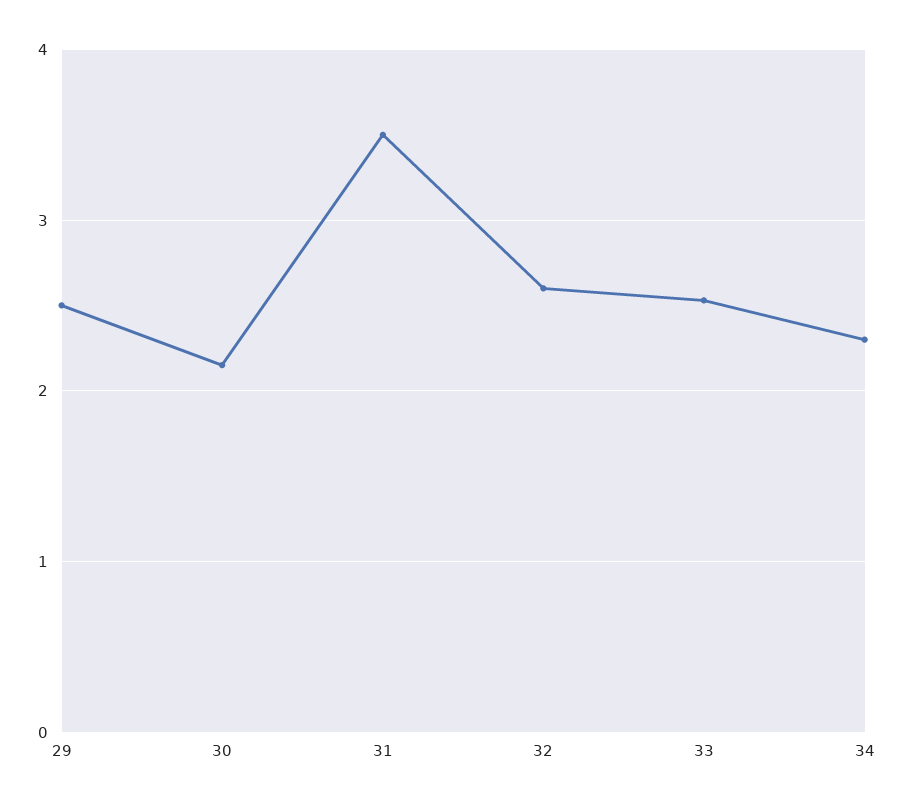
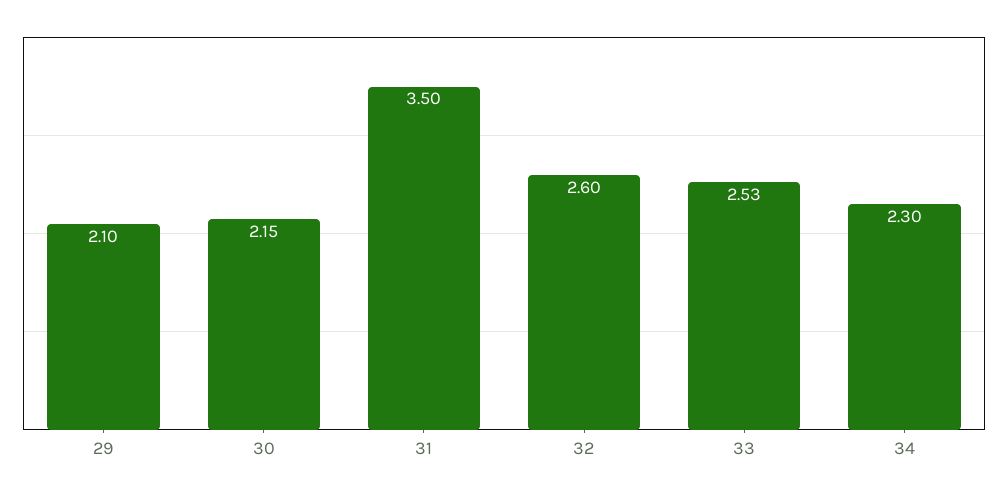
  {
-   "29": 2.5,
+   "29": 2.1,
    "30": 2.15,
    "31": 3.5,
    "32": 2.6,
    "33": 2.53,
    "34": 2.3
  }

